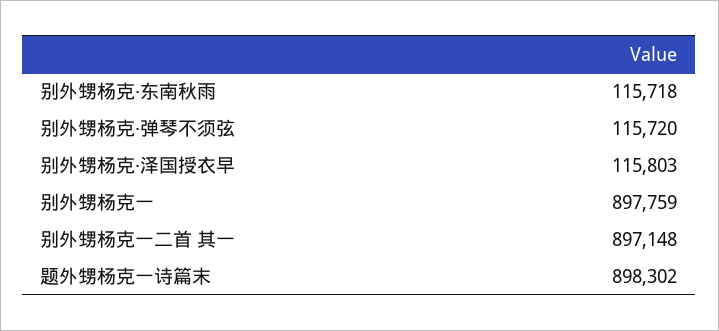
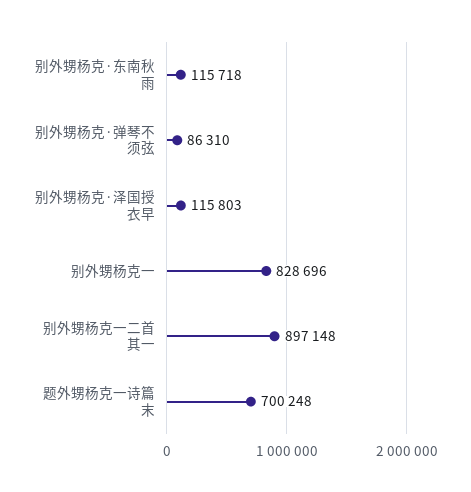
  {
    "别外甥杨克·东南秋雨": 115718,
-   "别外甥杨克·弹琴不须弦": 115720,
+   "别外甥杨克·弹琴不须弦": 86310,
    "别外甥杨克·泽国授衣早": 115803,
-   "别外甥杨克一": 897759,
+   "别外甥杨克一": 828696,
    "别外甥杨克一二首 其一": 897148,
-   "题外甥杨克一诗篇末": 898302
+   "题外甥杨克一诗篇末": 700248
  }

